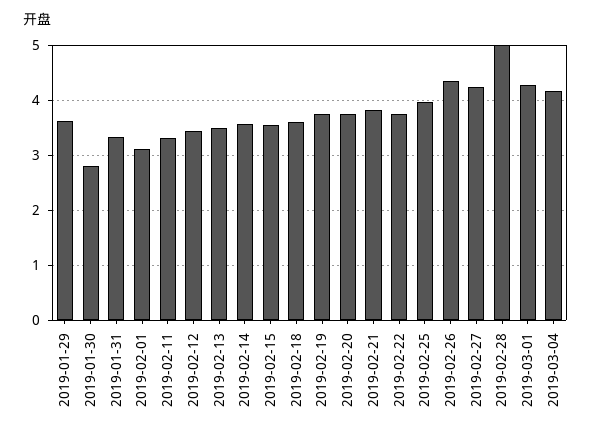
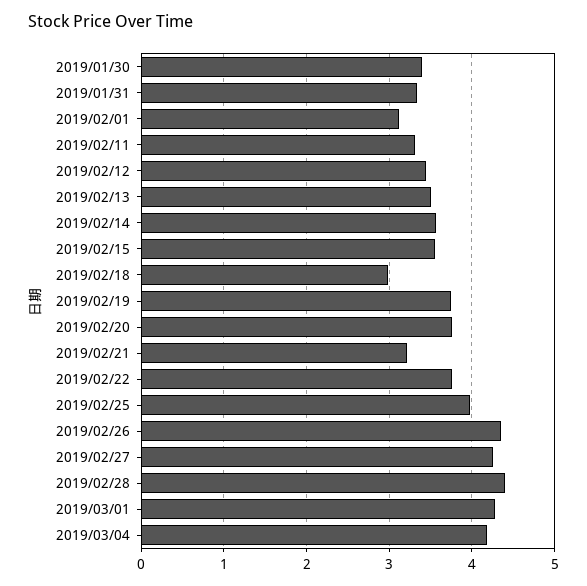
  {
-   "2019-01-29": 3.6,
-   "2019-01-30": 2.8,
+   "2019-01-30": 3.4,
    "2019-01-31": 3.3,
    "2019-02-01": 3.1,
    "2019-02-11": 3.3,
    "2019-02-12": 3.4,
    "2019-02-13": 3.5,
    "2019-02-14": 3.6,
    "2019-02-15": 3.6,
-   "2019-02-18": 3.6,
+   "2019-02-18": 3,
    "2019-02-19": 3.8,
    "2019-02-20": 3.8,
-   "2019-02-21": 3.8,
+   "2019-02-21": 3.2,
    "2019-02-22": 3.8,
    "2019-02-25": 4,
    "2019-02-26": 4.4,
    "2019-02-27": 4.3,
-   "2019-02-28": 5,
+   "2019-02-28": 4.4,
    "2019-03-01": 4.3,
    "2019-03-04": 4.2
  }

